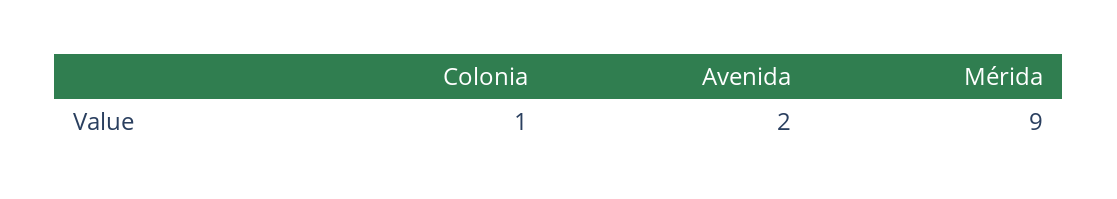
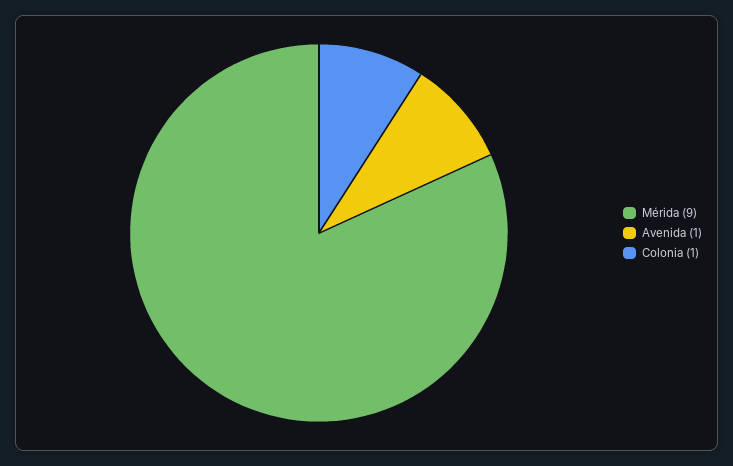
  {
    "Colonia": 1,
-   "Avenida": 2,
+   "Avenida": 1,
    "Mérida": 9
  }

